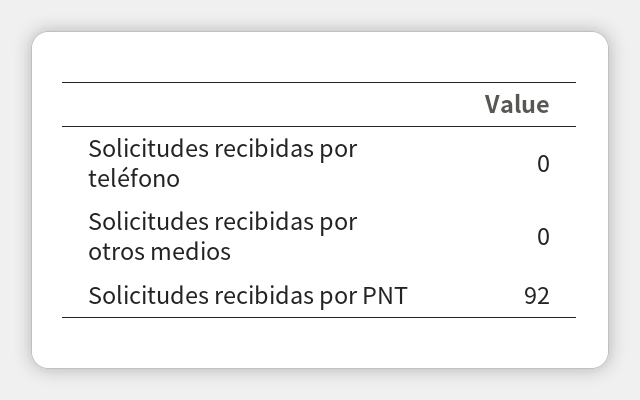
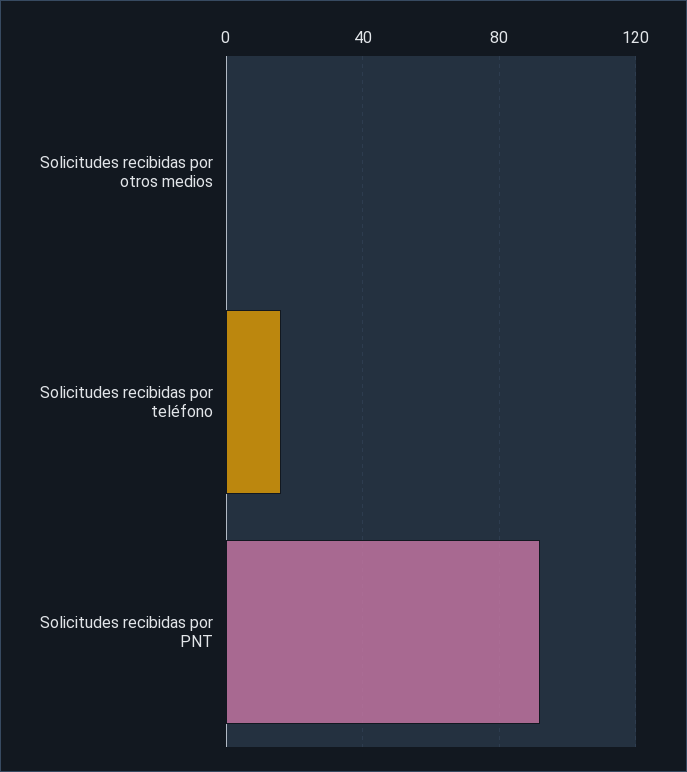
  {
-   "Solicitudes recibidas por teléfono": 0,
+   "Solicitudes recibidas por teléfono": 15,
    "Solicitudes recibidas por otros medios": 0,
    "Solicitudes recibidas por PNT": 92
  }

